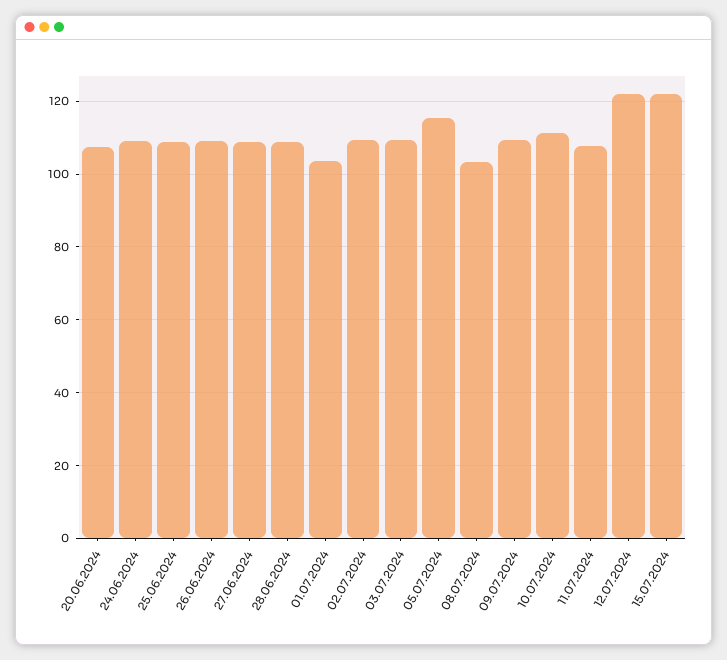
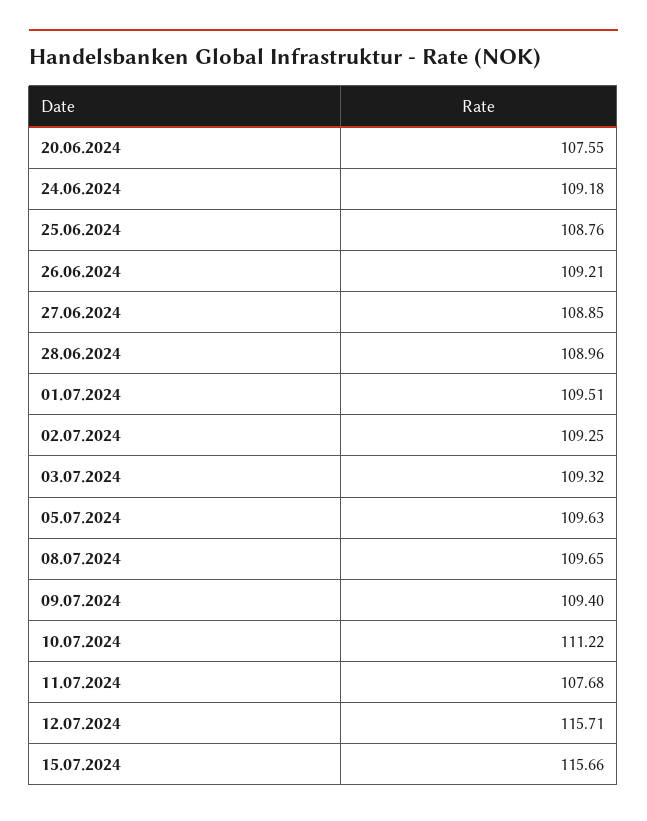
  {
    "20.06.2024": 107.55,
    "24.06.2024": 109.18,
    "25.06.2024": 108.76,
    "26.06.2024": 109.21,
    "27.06.2024": 108.85,
    "28.06.2024": 108.96,
-   "01.07.2024": 104,
+   "01.07.2024": 109.51,
    "02.07.2024": 109.25,
    "03.07.2024": 109.32,
-   "05.07.2024": 116,
+   "05.07.2024": 109.63,
-   "08.07.2024": 104,
+   "08.07.2024": 109.65,
    "09.07.2024": 109.4,
    "10.07.2024": 111.22,
    "11.07.2024": 107.68,
-   "12.07.2024": 122,
+   "12.07.2024": 115.71,
-   "15.07.2024": 122
+   "15.07.2024": 115.66
  }

